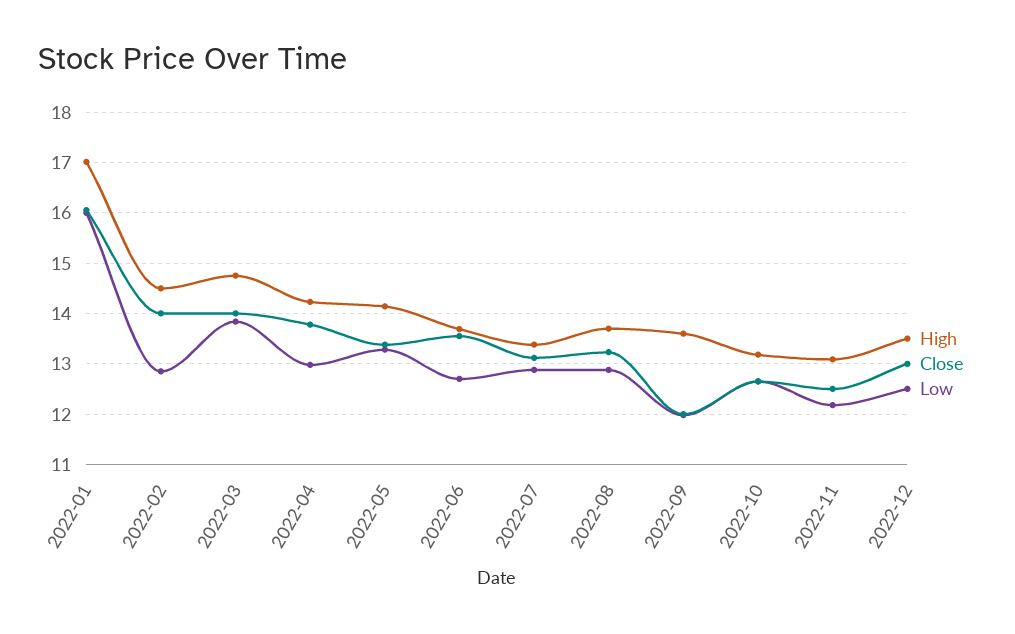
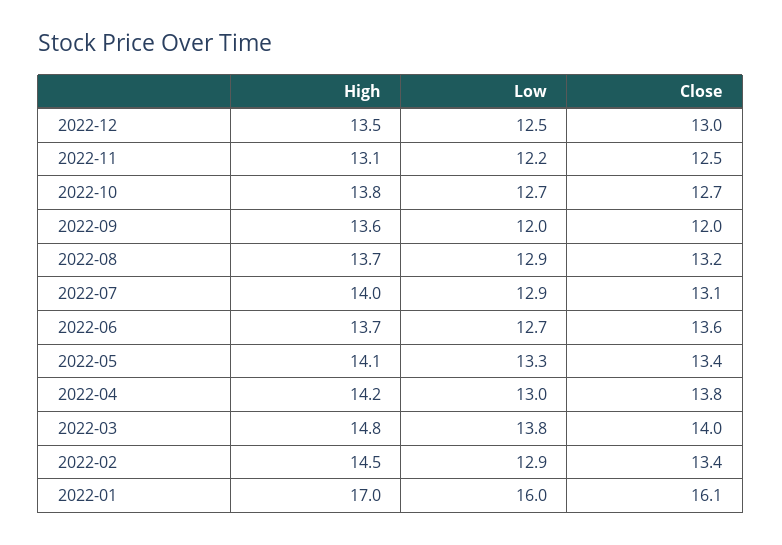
  {
    "High": {
      "2022-01": 17,
      "2022-02": 14.5,
      "2022-03": 14.8,
      "2022-04": 14.2,
      "2022-05": 14.1,
      "2022-06": 13.7,
-     "2022-07": 13.4,
+     "2022-07": 14,
      "2022-08": 13.7,
      "2022-09": 13.6,
-     "2022-10": 13.2,
+     "2022-10": 13.8,
      "2022-11": 13.1,
      "2022-12": 13.5
    },
    "Close": {
      "2022-01": 16.1,
-     "2022-02": 14,
+     "2022-02": 13.4,
      "2022-03": 14,
      "2022-04": 13.8,
      "2022-05": 13.4,
      "2022-06": 13.6,
      "2022-07": 13.1,
      "2022-08": 13.2,
      "2022-09": 12,
      "2022-10": 12.7,
      "2022-11": 12.5,
      "2022-12": 13
    },
    "Low": {
      "2022-01": 16,
      "2022-02": 12.9,
      "2022-03": 13.8,
      "2022-04": 13,
      "2022-05": 13.3,
      "2022-06": 12.7,
      "2022-07": 12.9,
      "2022-08": 12.9,
      "2022-09": 12,
      "2022-10": 12.7,
      "2022-11": 12.2,
      "2022-12": 12.5
    }
  }

